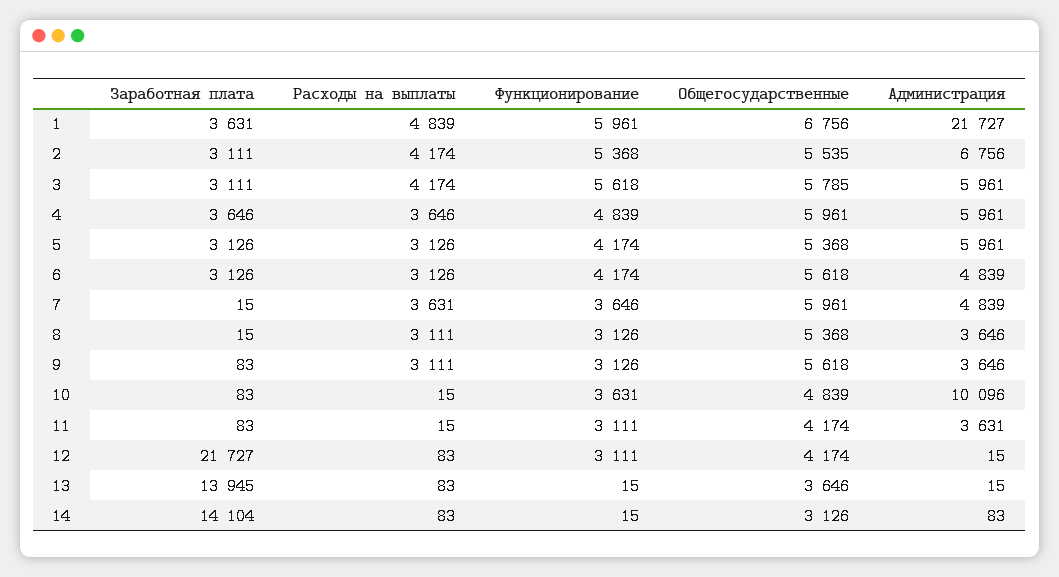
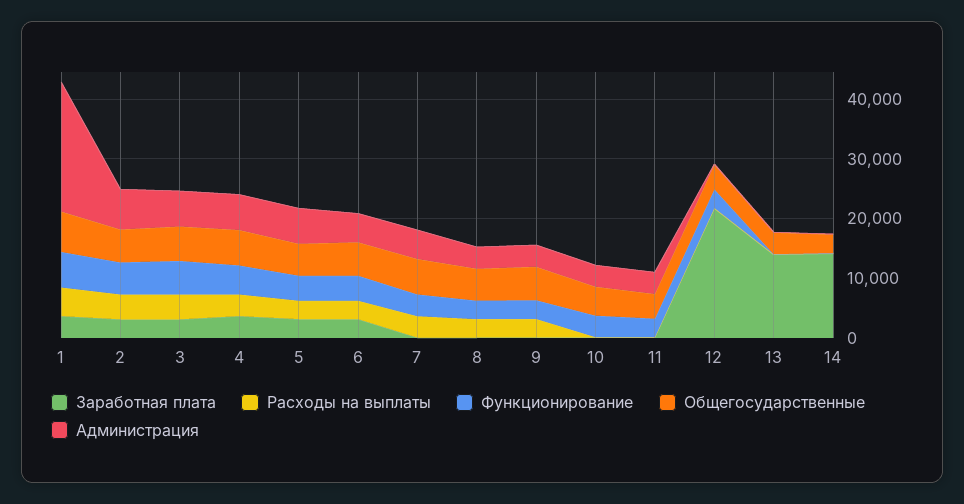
  {
    "Заработная плата": {
      "1": 3631,
      "2": 3111,
      "3": 3111,
      "4": 3646,
      "5": 3126,
      "6": 3126,
      "7": 15,
      "8": 15,
      "9": 83,
      "10": 83,
      "11": 83,
      "12": 21727,
      "13": 13945,
      "14": 14104
    },
    "Расходы на выплаты": {
      "1": 4839,
      "2": 4174,
      "3": 4174,
      "4": 3646,
      "5": 3126,
      "6": 3126,
      "7": 3631,
      "8": 3111,
      "9": 3111,
      "10": 15,
      "11": 15,
      "12": 83,
      "13": 83,
      "14": 83
    },
    "Функционирование": {
      "1": 5961,
      "2": 5368,
      "3": 5618,
      "4": 4839,
      "5": 4174,
      "6": 4174,
      "7": 3646,
      "8": 3126,
      "9": 3126,
      "10": 3631,
      "11": 3111,
      "12": 3111,
      "13": 15,
      "14": 15
    },
    "Общегосударственные": {
      "1": 6756,
      "2": 5535,
      "3": 5785,
      "4": 5961,
      "5": 5368,
      "6": 5618,
      "7": 5961,
      "8": 5368,
      "9": 5618,
      "10": 4839,
      "11": 4174,
      "12": 4174,
      "13": 3646,
      "14": 3126
    },
    "Администрация": {
      "1": 21727,
      "2": 6756,
      "3": 5961,
      "4": 5961,
      "5": 5961,
      "6": 4839,
      "7": 4839,
      "8": 3646,
      "9": 3646,
-     "10": 10096,
+     "10": 4000,
      "11": 3631,
      "12": 15,
      "13": 15,
      "14": 83
    }
  }

